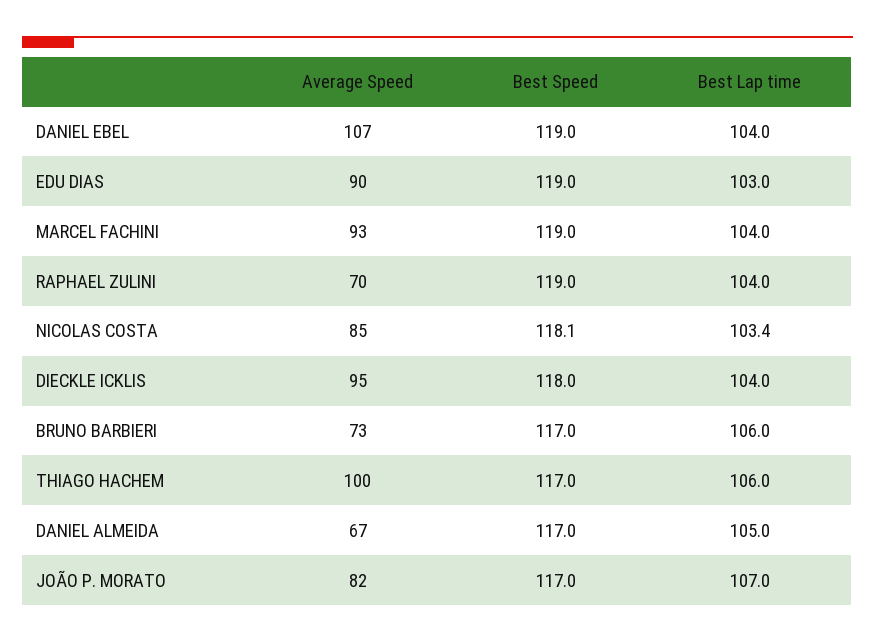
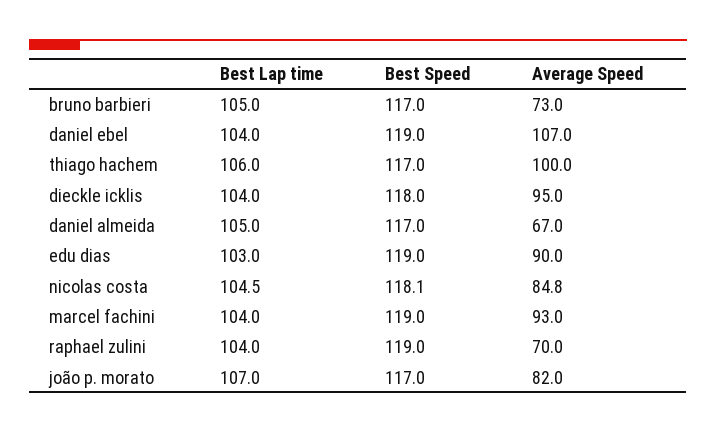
  {
    "Average Speed": {
      "DANIEL EBEL": 107,
      "EDU DIAS": 90,
      "MARCEL FACHINI": 93,
      "RAPHAEL ZULINI": 70,
      "NICOLAS COSTA": 84.8,
      "DIECKLE ICKLIS": 95,
      "BRUNO BARBIERI": 73,
      "THIAGO HACHEM": 100,
      "DANIEL ALMEIDA": 67,
      "JOÃO P. MORATO": 82
    },
    "Best Speed": {
      "DANIEL EBEL": 119,
      "EDU DIAS": 119,
      "MARCEL FACHINI": 119,
      "RAPHAEL ZULINI": 119,
      "NICOLAS COSTA": 118.1,
      "DIECKLE ICKLIS": 118,
      "BRUNO BARBIERI": 117,
      "THIAGO HACHEM": 117,
      "DANIEL ALMEIDA": 117,
      "JOÃO P. MORATO": 117
    },
    "Best Lap time": {
      "DANIEL EBEL": 104,
      "EDU DIAS": 103,
      "MARCEL FACHINI": 104,
      "RAPHAEL ZULINI": 104,
-     "NICOLAS COSTA": 103.4,
+     "NICOLAS COSTA": 104.5,
      "DIECKLE ICKLIS": 104,
-     "BRUNO BARBIERI": 106,
+     "BRUNO BARBIERI": 105,
      "THIAGO HACHEM": 106,
      "DANIEL ALMEIDA": 105,
      "JOÃO P. MORATO": 107
    }
  }

